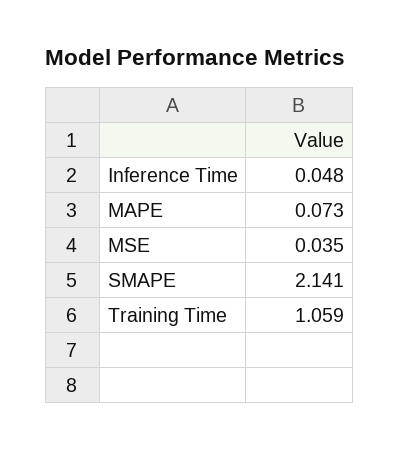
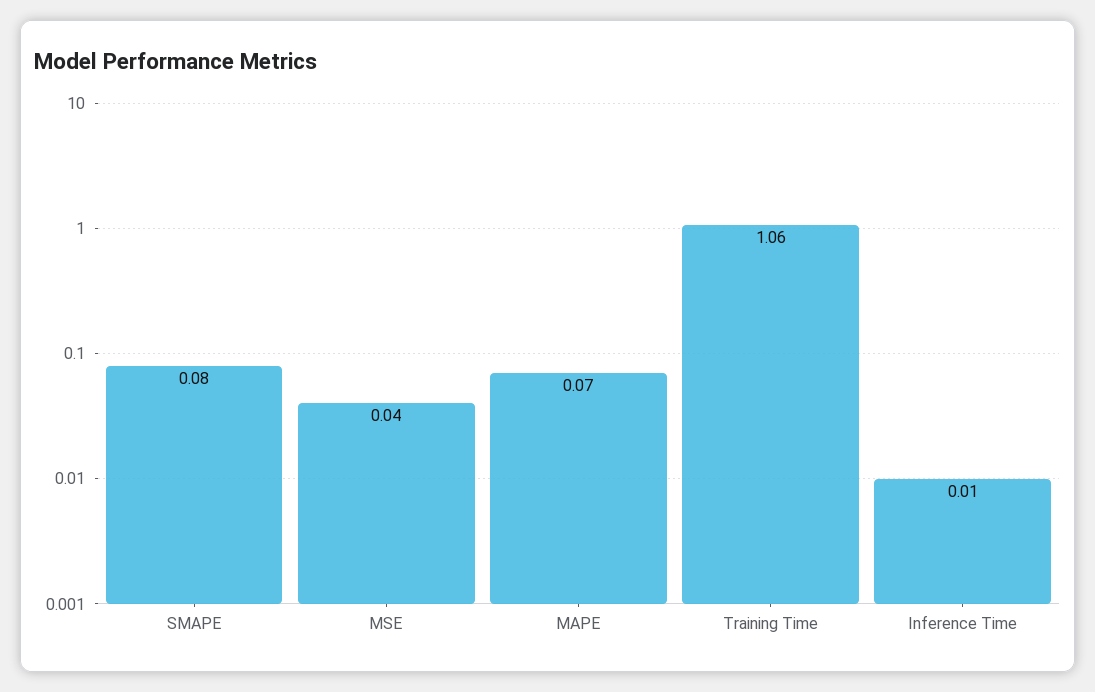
  {
-   "Inference Time": 0.048,
+   "Inference Time": 0.01,
    "MAPE": 0.073,
    "MSE": 0.035,
-   "SMAPE": 2.141,
+   "SMAPE": 0.08,
    "Training Time": 1.059
  }

